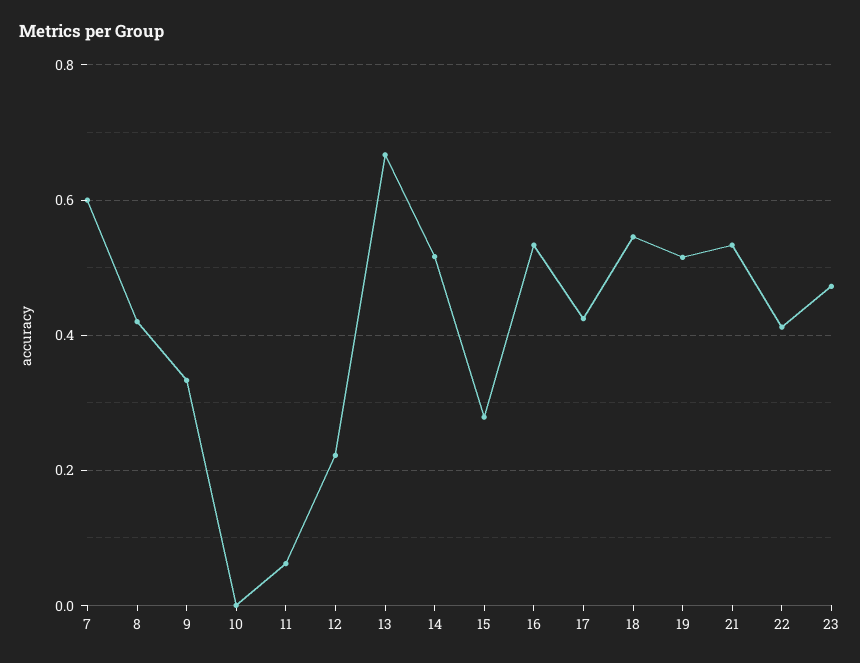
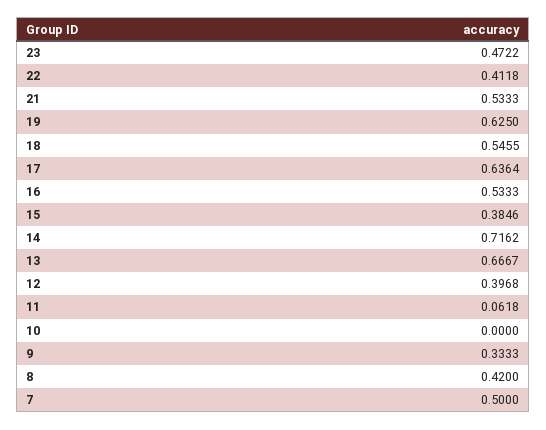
  {
-   "7": 0.6,
+   "7": 0.5,
    "8": 0.42,
    "9": 0.3333,
    "10": 0,
    "11": 0.0618,
-   "12": 0.22,
+   "12": 0.3968,
    "13": 0.6667,
-   "14": 0.52,
+   "14": 0.7162,
-   "15": 0.28,
+   "15": 0.3846,
    "16": 0.5333,
-   "17": 0.42,
+   "17": 0.6364,
    "18": 0.5455,
-   "19": 0.52,
+   "19": 0.625,
    "21": 0.5333,
    "22": 0.4118,
    "23": 0.4722
  }

